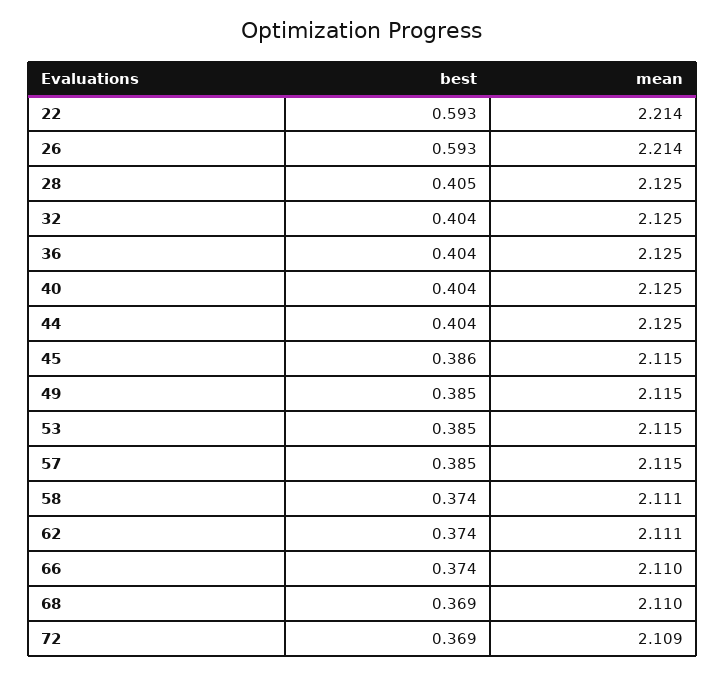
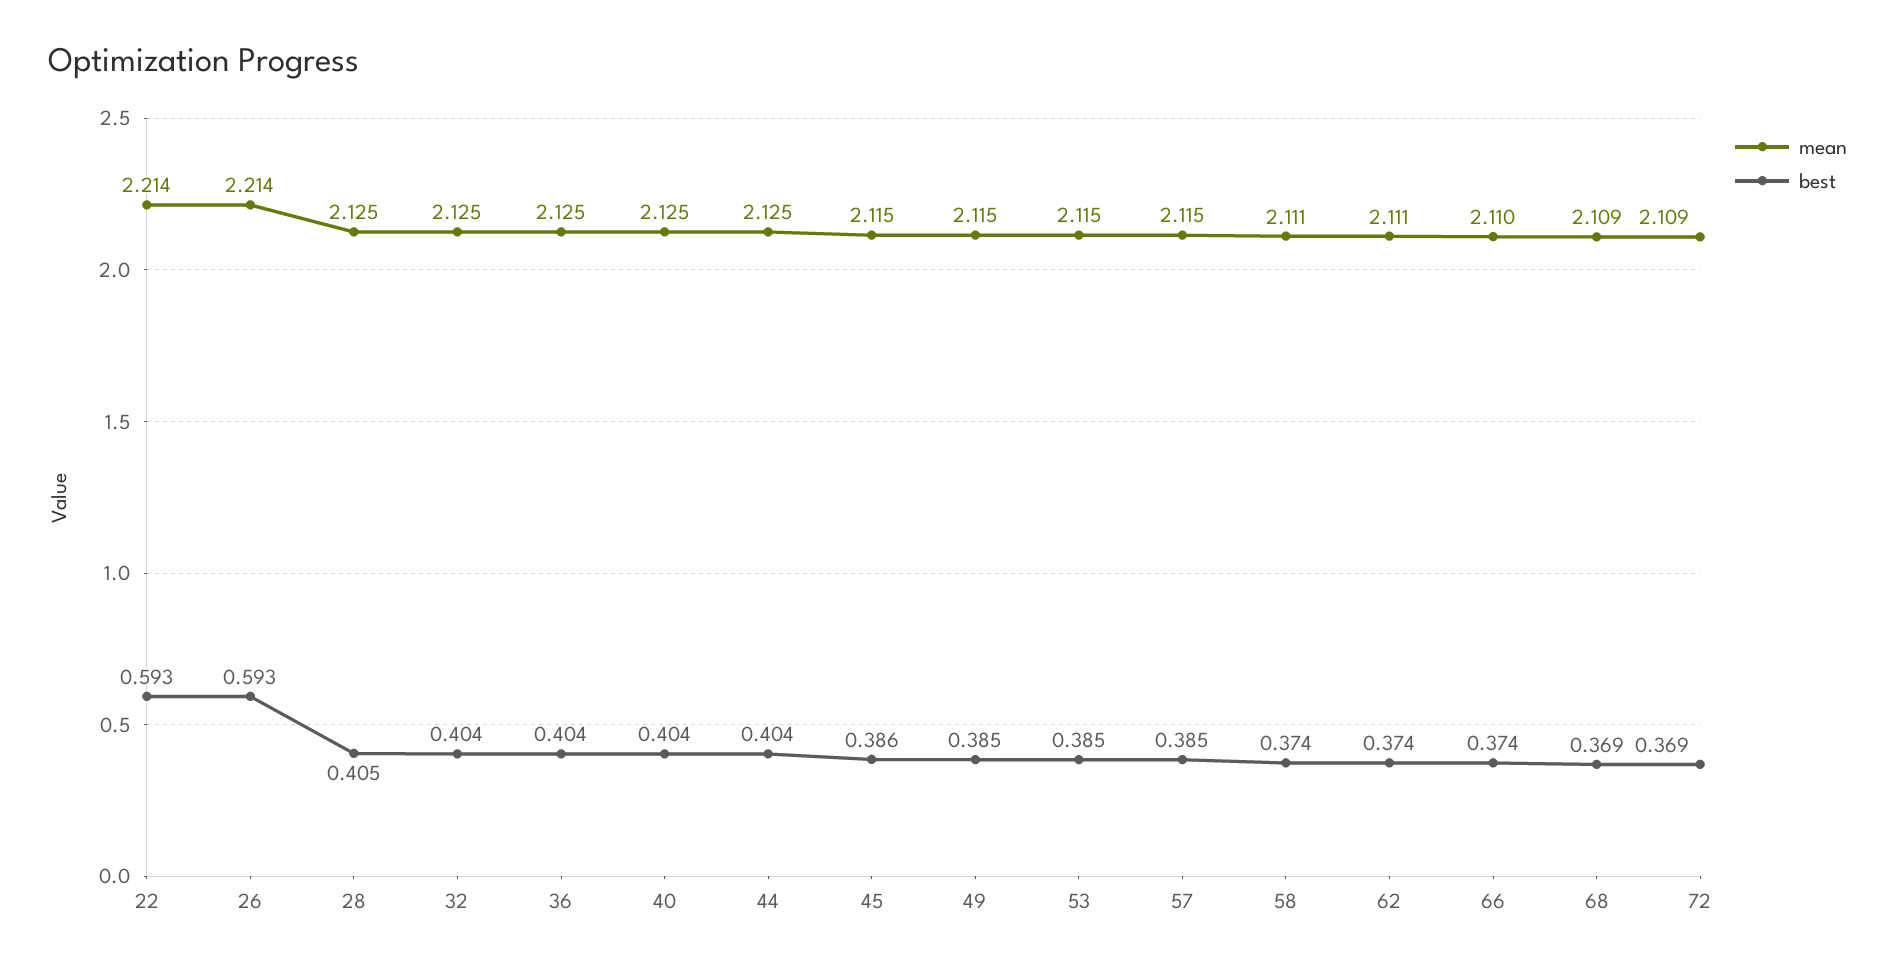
  {
    "best": {
      "22": 0.593,
      "26": 0.593,
      "28": 0.405,
      "32": 0.404,
      "36": 0.404,
      "40": 0.404,
      "44": 0.404,
      "45": 0.386,
      "49": 0.385,
      "53": 0.385,
      "57": 0.385,
      "58": 0.374,
      "62": 0.374,
      "66": 0.374,
      "68": 0.369,
      "72": 0.369
    },
    "mean": {
      "22": 2.214,
      "26": 2.214,
      "28": 2.125,
      "32": 2.125,
      "36": 2.125,
      "40": 2.125,
      "44": 2.125,
      "45": 2.115,
      "49": 2.115,
      "53": 2.115,
      "57": 2.115,
      "58": 2.111,
      "62": 2.111,
      "66": 2.11,
-     "68": 2.11,
+     "68": 2.109,
      "72": 2.109
    }
  }

